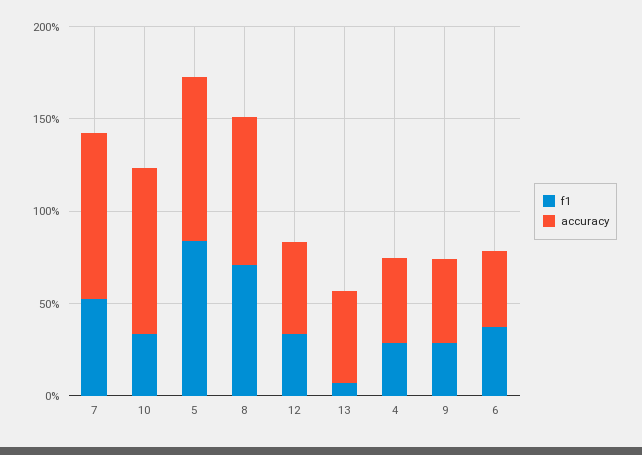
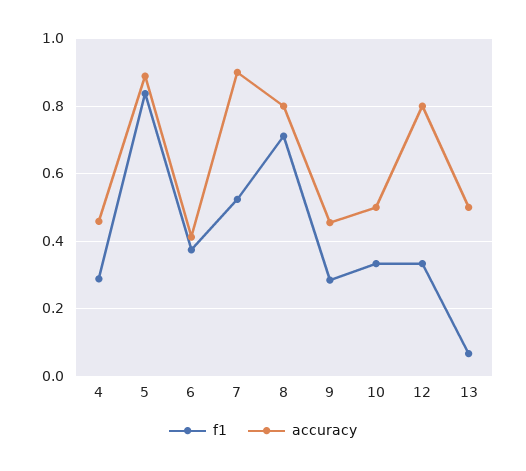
  {
    "f1": {
      "7": 0.52,
      "10": 0.34,
      "5": 0.84,
      "8": 0.72,
      "12": 0.34,
      "13": 0.06,
      "4": 0.28,
      "9": 0.28,
      "6": 0.38
    },
    "accuracy": {
      "7": 0.9,
-     "10": 0.9,
+     "10": 0.5,
      "5": 0.88,
      "8": 0.8,
-     "12": 0.5,
+     "12": 0.8,
      "13": 0.5,
      "4": 0.46,
      "9": 0.46,
      "6": 0.42
    }
  }

